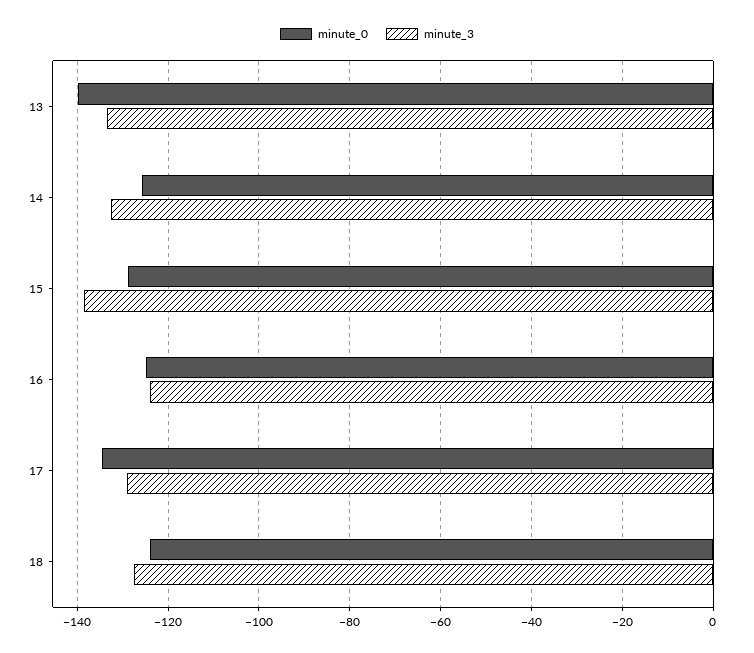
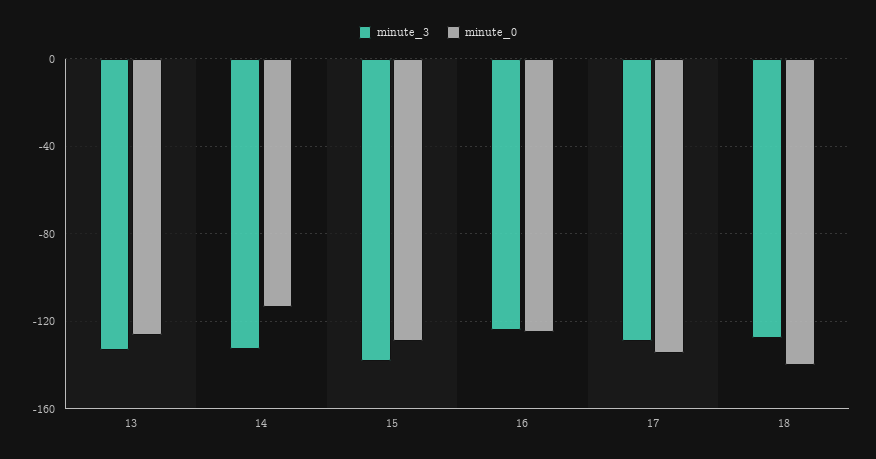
  {
    "minute_0": {
-     "13": -140,
+     "13": -125,
-     "14": -126,
+     "14": -115,
      "15": -128,
      "16": -124,
      "17": -134,
-     "18": -124
+     "18": -140
    },
    "minute_3": {
      "13": -134,
      "14": -132,
      "15": -138,
      "16": -124,
      "17": -130,
      "18": -128
    }
  }

